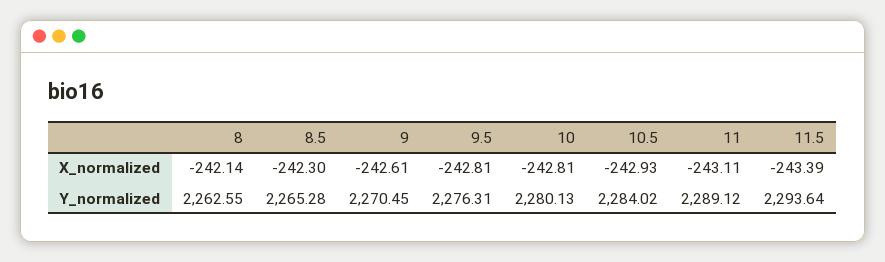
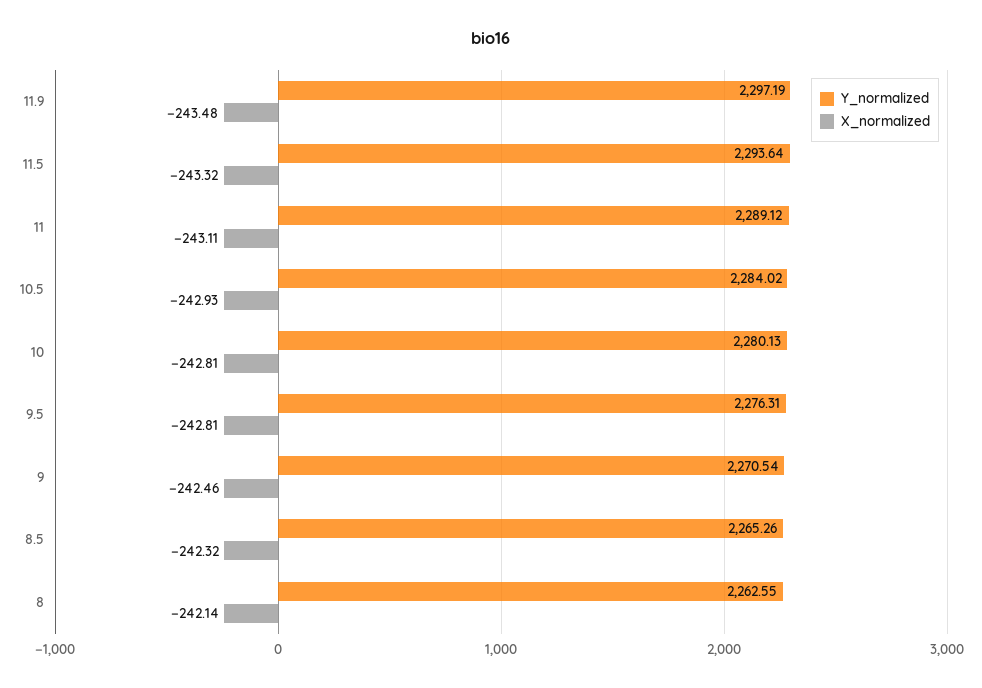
  {
    "X_normalized": {
      "8": -242.14,
-     "8.5": -242.3,
+     "8.5": -242.32,
-     "9": -242.61,
+     "9": -242.46,
      "9.5": -242.81,
      "10": -242.81,
      "10.5": -242.93,
      "11": -243.11,
-     "11.5": -243.39
+     "11.5": -243.32,
+     "11.9": -243.48
    },
    "Y_normalized": {
      "8": 2262.55,
-     "8.5": 2265.28,
+     "8.5": 2265.26,
-     "9": 2270.45,
+     "9": 2270.54,
      "9.5": 2276.31,
      "10": 2280.13,
      "10.5": 2284.02,
      "11": 2289.12,
-     "11.5": 2293.64
+     "11.5": 2293.64,
+     "11.9": 2297.19
    }
  }

